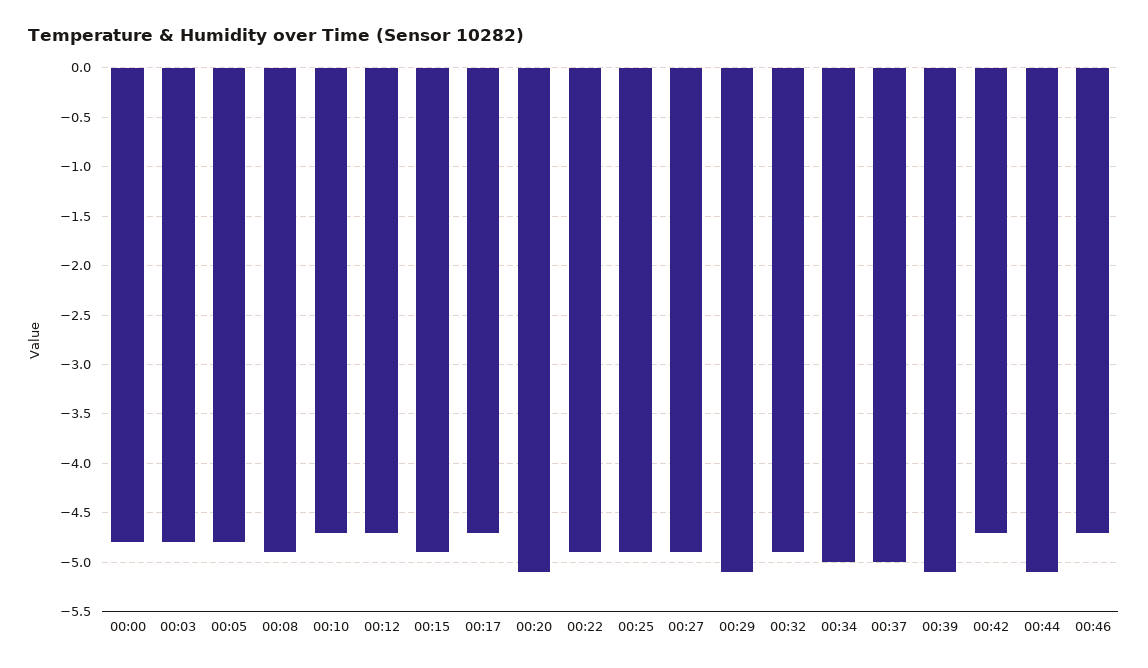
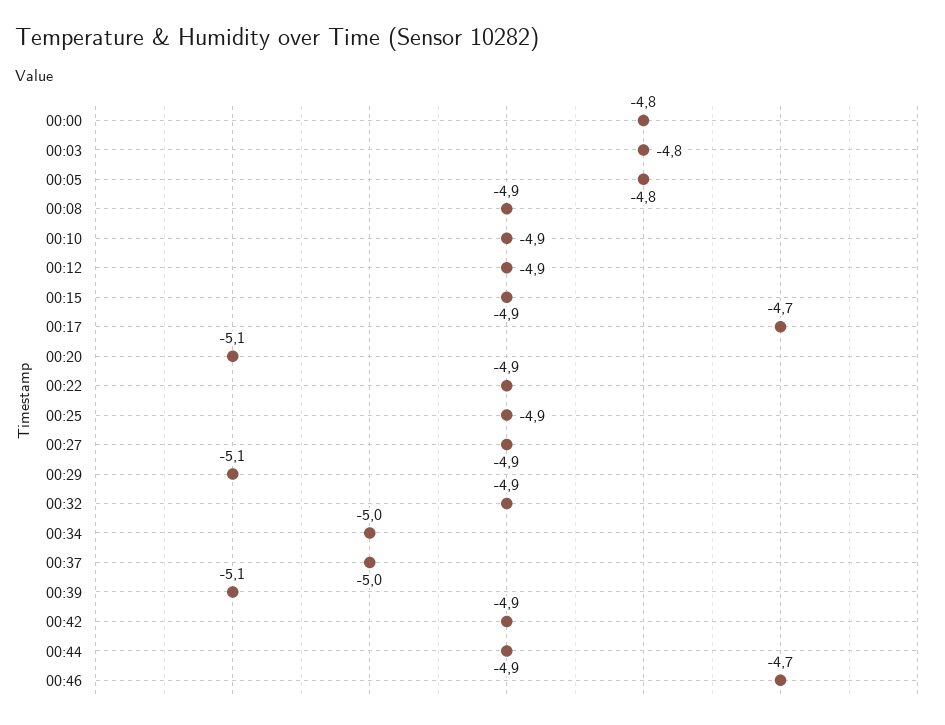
  {
    "00:00": -4.8,
    "00:03": -4.8,
    "00:05": -4.8,
    "00:08": -4.9,
-   "00:10": -4.7,
+   "00:10": -4.9,
-   "00:12": -4.7,
+   "00:12": -4.9,
    "00:15": -4.9,
    "00:17": -4.7,
    "00:20": -5.1,
    "00:22": -4.9,
    "00:25": -4.9,
    "00:27": -4.9,
    "00:29": -5.1,
    "00:32": -4.9,
    "00:34": -5,
    "00:37": -5,
    "00:39": -5.1,
-   "00:42": -4.7,
+   "00:42": -4.9,
-   "00:44": -5.1,
+   "00:44": -4.9,
    "00:46": -4.7
  }

